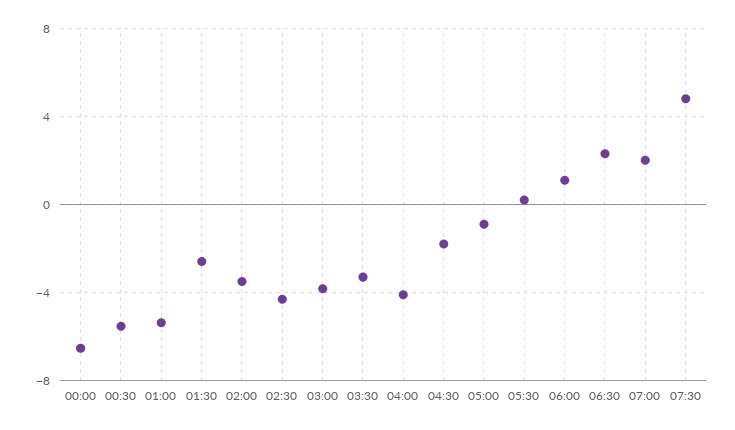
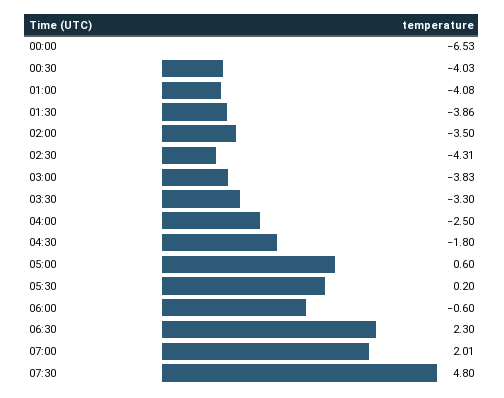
  {
    "00:00": -6.53,
-   "00:30": -5.5,
+   "00:30": -4.03,
-   "01:00": -5.5,
+   "01:00": -4.08,
-   "01:30": -2.5,
+   "01:30": -3.86,
    "02:00": -3.5,
    "02:30": -4.31,
    "03:00": -3.83,
    "03:30": -3.3,
-   "04:00": -4,
+   "04:00": -2.5,
    "04:30": -1.8,
-   "05:00": -1,
+   "05:00": 0.6,
    "05:30": 0.2,
-   "06:00": 1,
+   "06:00": -0.6,
    "06:30": 2.3,
    "07:00": 2.01,
    "07:30": 4.8
  }

